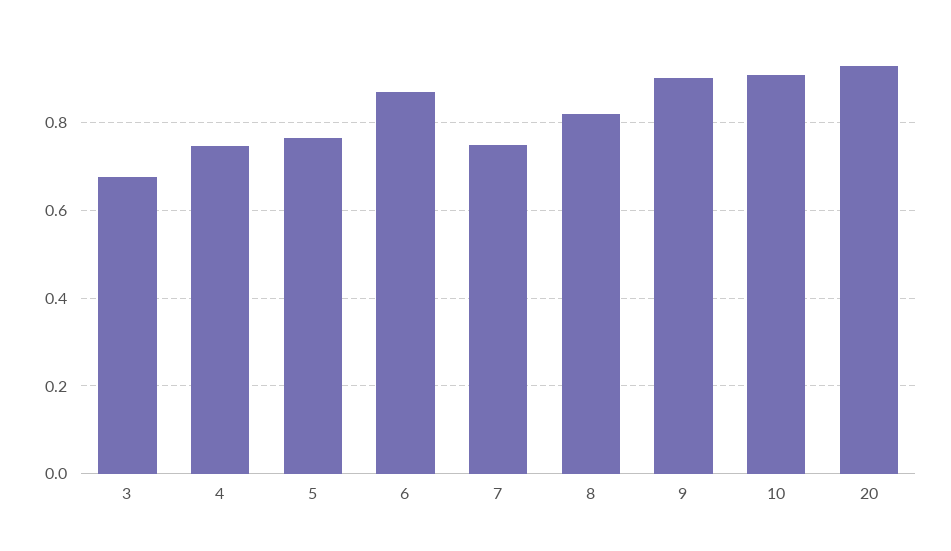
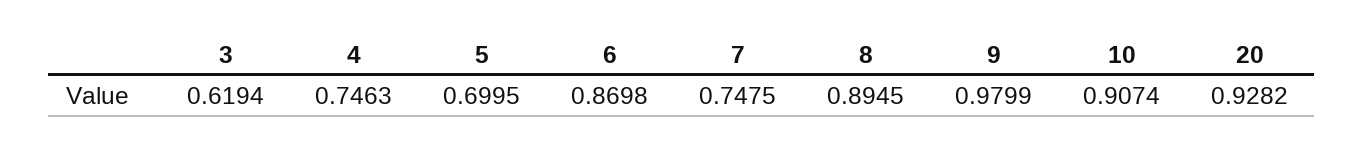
  {
-   "3": 0.68,
+   "3": 0.6194,
    "4": 0.7463,
-   "5": 0.76,
+   "5": 0.6995,
    "6": 0.8698,
    "7": 0.7475,
-   "8": 0.82,
+   "8": 0.8945,
-   "9": 0.9,
+   "9": 0.9799,
    "10": 0.9074,
    "20": 0.9282
  }

